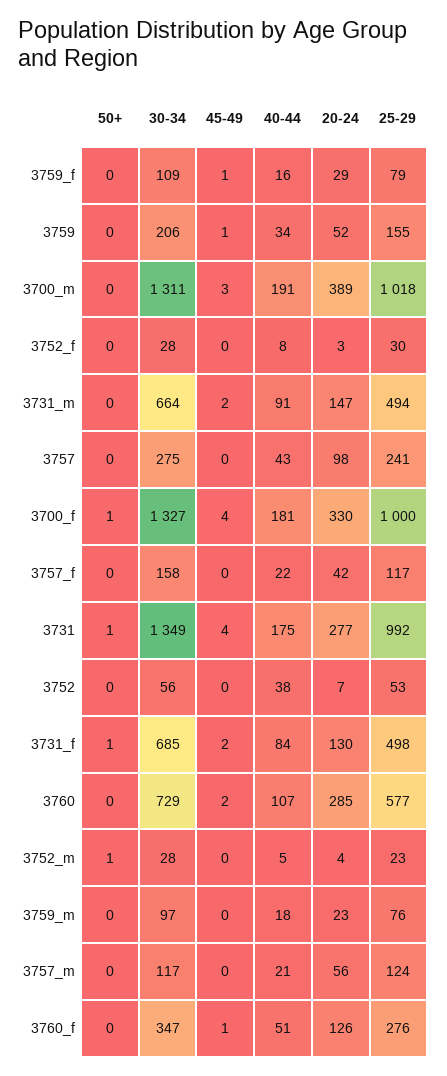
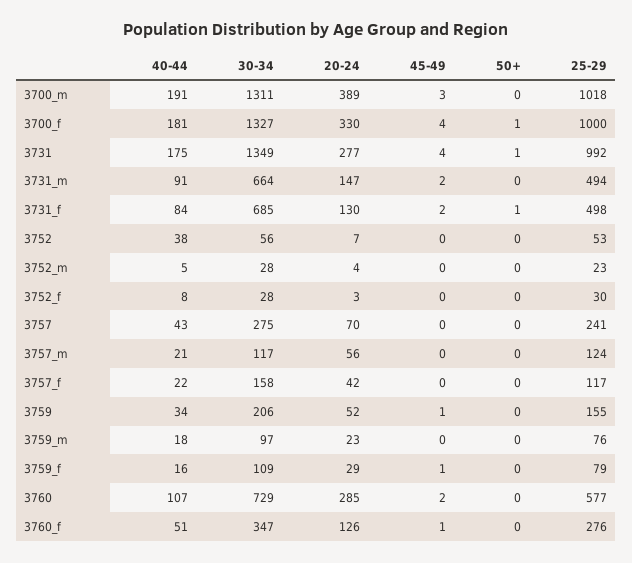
  {
    "50+": {
      "3759_f": 0,
      "3759": 0,
      "3700_m": 0,
      "3752_f": 0,
      "3731_m": 0,
      "3757": 0,
      "3700_f": 1,
      "3757_f": 0,
      "3731": 1,
      "3752": 0,
      "3731_f": 1,
      "3760": 0,
-     "3752_m": 1,
+     "3752_m": 0,
      "3759_m": 0,
      "3757_m": 0,
      "3760_f": 0
    },
    "30-34": {
      "3759_f": 109,
      "3759": 206,
      "3700_m": 1311,
      "3752_f": 28,
      "3731_m": 664,
      "3757": 275,
      "3700_f": 1327,
      "3757_f": 158,
      "3731": 1349,
      "3752": 56,
      "3731_f": 685,
      "3760": 729,
      "3752_m": 28,
      "3759_m": 97,
      "3757_m": 117,
      "3760_f": 347
    },
    "45-49": {
      "3759_f": 1,
      "3759": 1,
      "3700_m": 3,
      "3752_f": 0,
      "3731_m": 2,
      "3757": 0,
      "3700_f": 4,
      "3757_f": 0,
      "3731": 4,
      "3752": 0,
      "3731_f": 2,
      "3760": 2,
      "3752_m": 0,
      "3759_m": 0,
      "3757_m": 0,
      "3760_f": 1
    },
    "40-44": {
      "3759_f": 16,
      "3759": 34,
      "3700_m": 191,
      "3752_f": 8,
      "3731_m": 91,
      "3757": 43,
      "3700_f": 181,
      "3757_f": 22,
      "3731": 175,
      "3752": 38,
      "3731_f": 84,
      "3760": 107,
      "3752_m": 5,
      "3759_m": 18,
      "3757_m": 21,
      "3760_f": 51
    },
    "20-24": {
      "3759_f": 29,
      "3759": 52,
      "3700_m": 389,
      "3752_f": 3,
      "3731_m": 147,
-     "3757": 98,
+     "3757": 70,
      "3700_f": 330,
      "3757_f": 42,
      "3731": 277,
      "3752": 7,
      "3731_f": 130,
      "3760": 285,
      "3752_m": 4,
      "3759_m": 23,
      "3757_m": 56,
      "3760_f": 126
    },
    "25-29": {
      "3759_f": 79,
      "3759": 155,
      "3700_m": 1018,
      "3752_f": 30,
      "3731_m": 494,
      "3757": 241,
      "3700_f": 1000,
      "3757_f": 117,
      "3731": 992,
      "3752": 53,
      "3731_f": 498,
      "3760": 577,
      "3752_m": 23,
      "3759_m": 76,
      "3757_m": 124,
      "3760_f": 276
    }
  }

